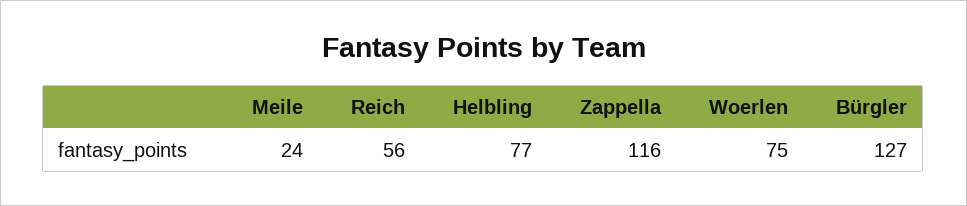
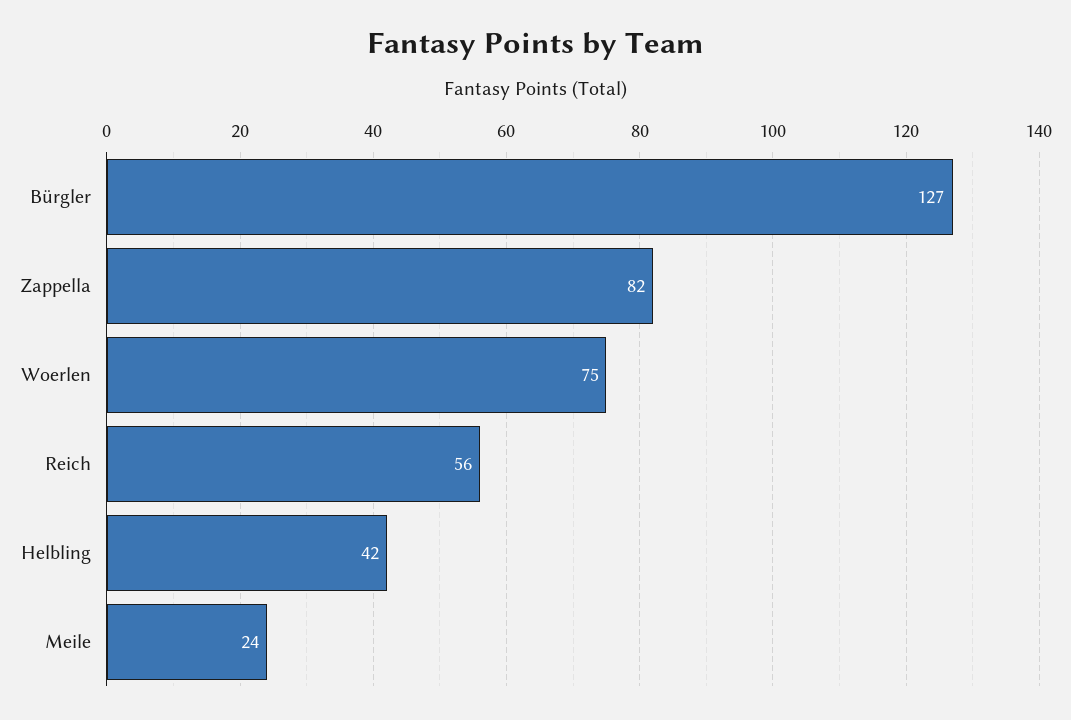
  {
    "Meile": 24,
    "Reich": 56,
-   "Helbling": 77,
+   "Helbling": 42,
-   "Zappella": 116,
+   "Zappella": 82,
    "Woerlen": 75,
    "Bürgler": 127
  }

